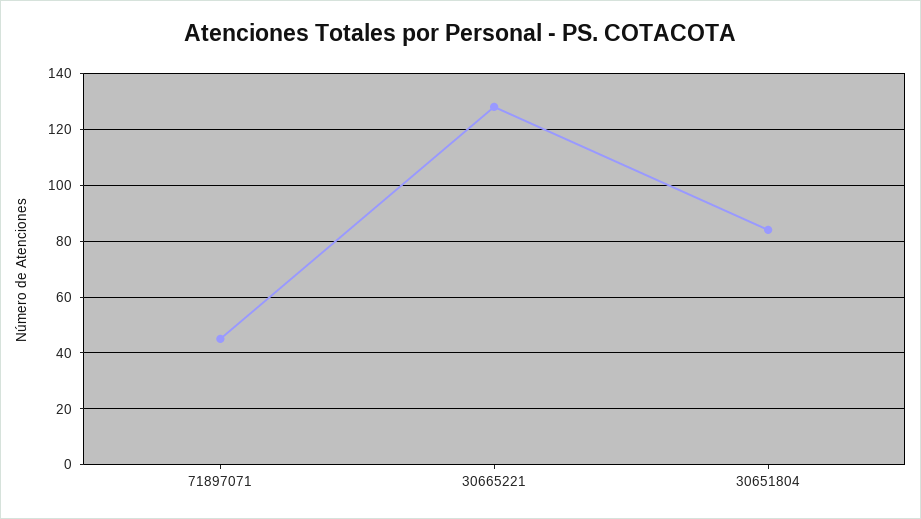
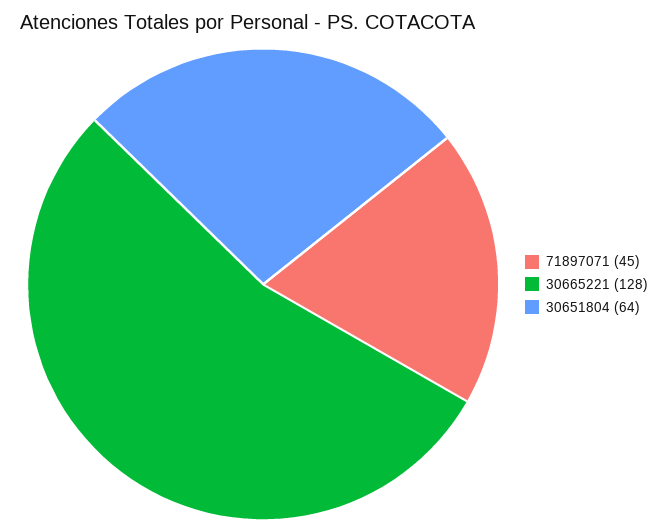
  {
    "71897071": 45,
    "30665221": 128,
-   "30651804": 85
+   "30651804": 64
  }

